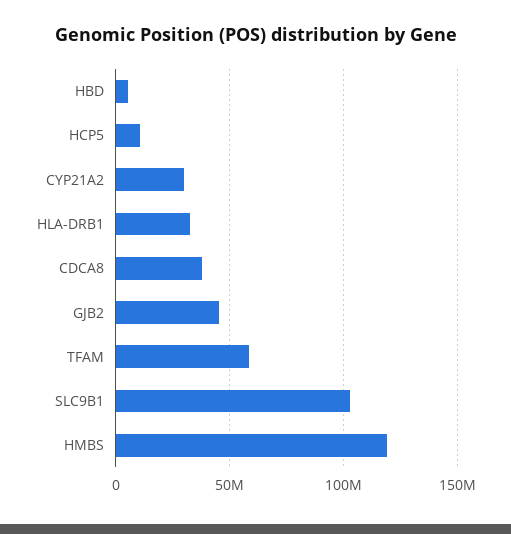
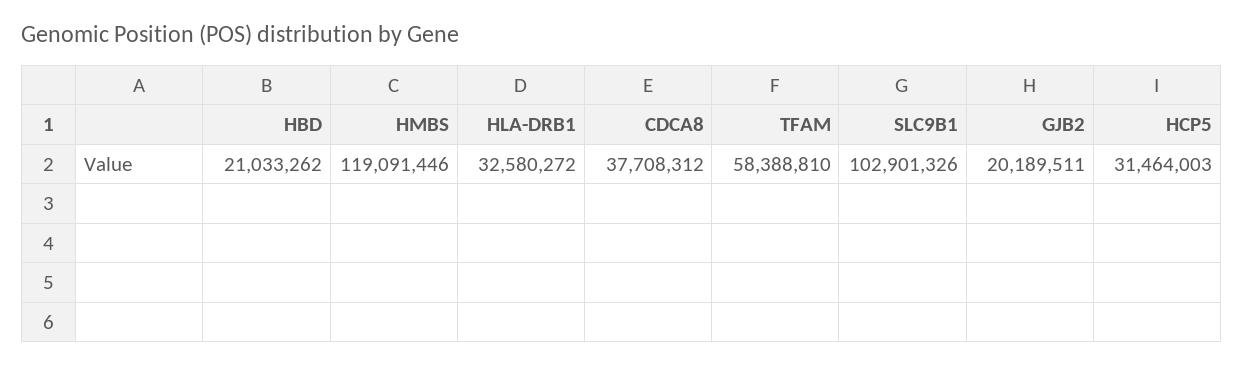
  {
-   "HBD": 5000000,
+   "HBD": 21033262,
-   "HCP5": 10000000,
+   "HCP5": 31464003,
-   "CYP21A2": 30000000,
    "HLA-DRB1": 32580272,
    "CDCA8": 37708312,
-   "GJB2": 45000000,
+   "GJB2": 20189511,
    "TFAM": 58388810,
    "SLC9B1": 102901326,
    "HMBS": 119091446
  }

